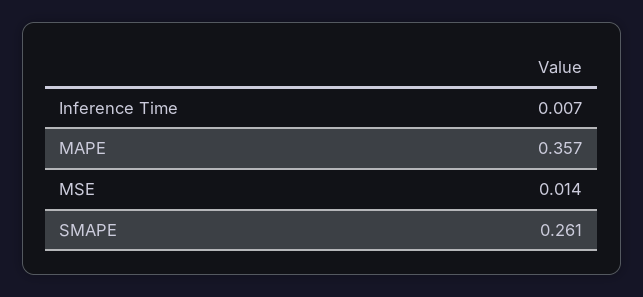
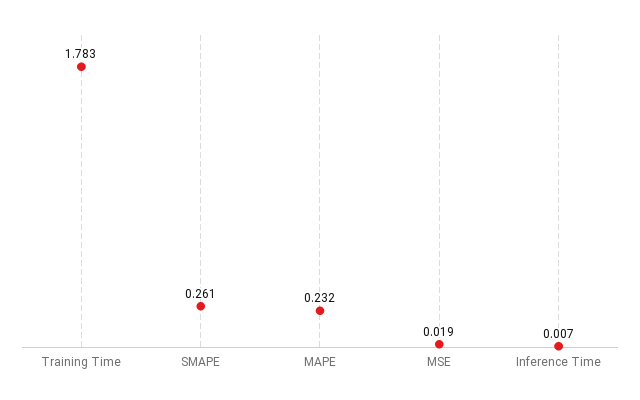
  {
    "Inference Time": 0.007,
-   "MAPE": 0.357,
+   "MAPE": 0.232,
-   "MSE": 0.014,
+   "MSE": 0.019,
-   "SMAPE": 0.261
+   "SMAPE": 0.261,
+   "Training Time": 1.783
  }

